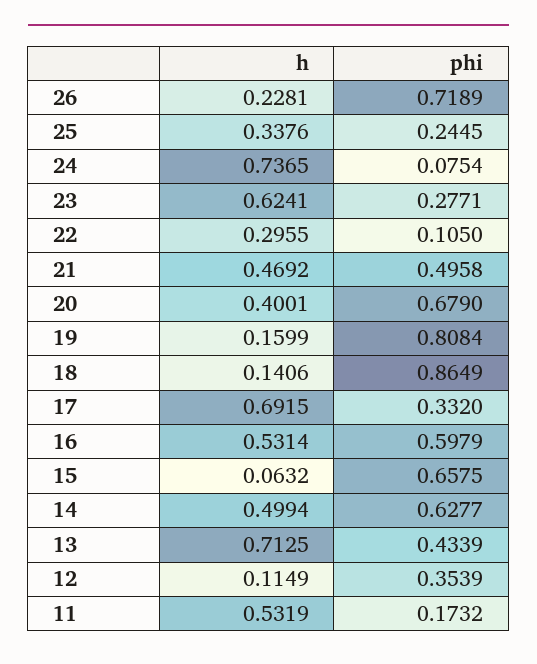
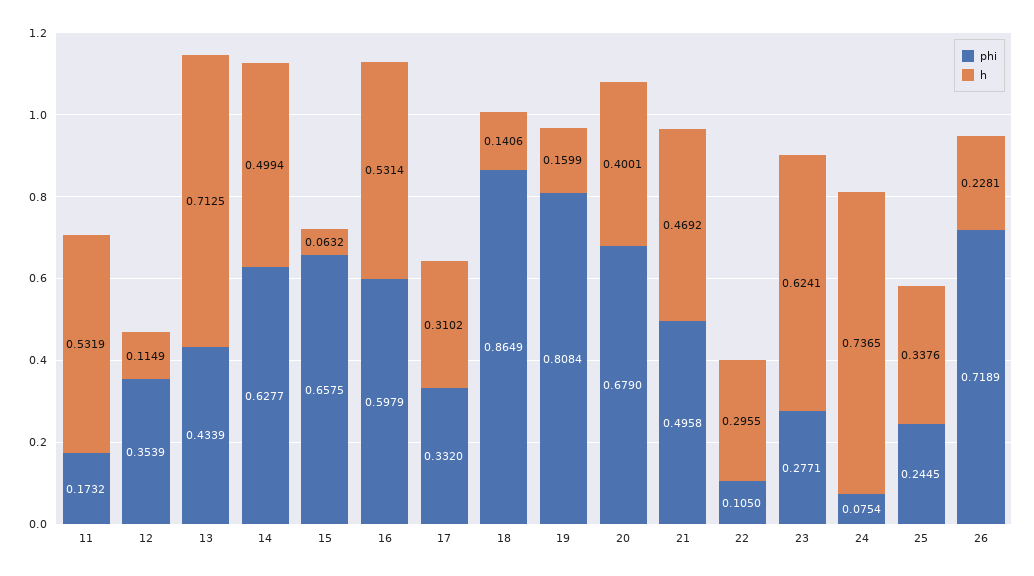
  {
    "h": {
      "26": 0.2281,
      "25": 0.3376,
      "24": 0.7365,
      "23": 0.6241,
      "22": 0.2955,
      "21": 0.4692,
      "20": 0.4001,
      "19": 0.1599,
      "18": 0.1406,
-     "17": 0.6915,
+     "17": 0.3102,
      "16": 0.5314,
      "15": 0.0632,
      "14": 0.4994,
      "13": 0.7125,
      "12": 0.1149,
      "11": 0.5319
    },
    "phi": {
      "26": 0.7189,
      "25": 0.2445,
      "24": 0.0754,
      "23": 0.2771,
      "22": 0.105,
      "21": 0.4958,
      "20": 0.679,
      "19": 0.8084,
      "18": 0.8649,
      "17": 0.332,
      "16": 0.5979,
      "15": 0.6575,
      "14": 0.6277,
      "13": 0.4339,
      "12": 0.3539,
      "11": 0.1732
    }
  }

